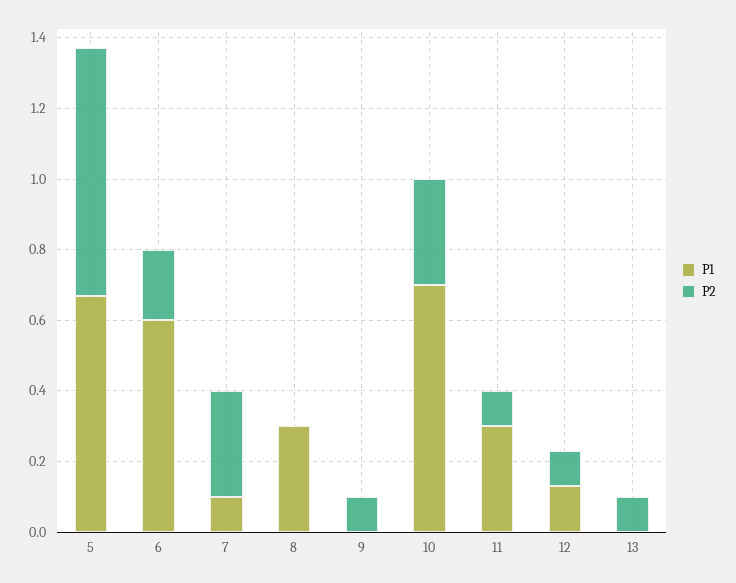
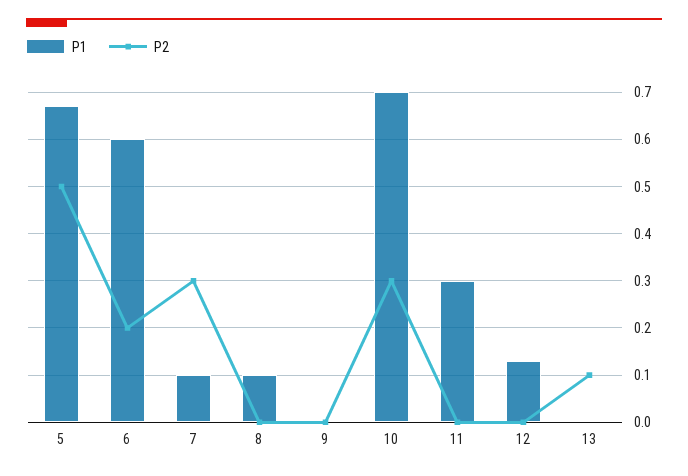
  {
    "P1": {
      "5": 0.65,
      "6": 0.6,
      "7": 0.1,
-     "8": 0.3,
+     "8": 0.1,
      "9": 0,
      "10": 0.7,
      "11": 0.3,
      "12": 0.15,
      "13": 0
    },
    "P2": {
-     "5": 0.7,
+     "5": 0.5,
      "6": 0.2,
      "7": 0.3,
      "8": 0,
-     "9": 0.1,
+     "9": 0,
      "10": 0.3,
-     "11": 0.1,
+     "11": 0,
-     "12": 0.1,
+     "12": 0,
      "13": 0.1
    }
  }

